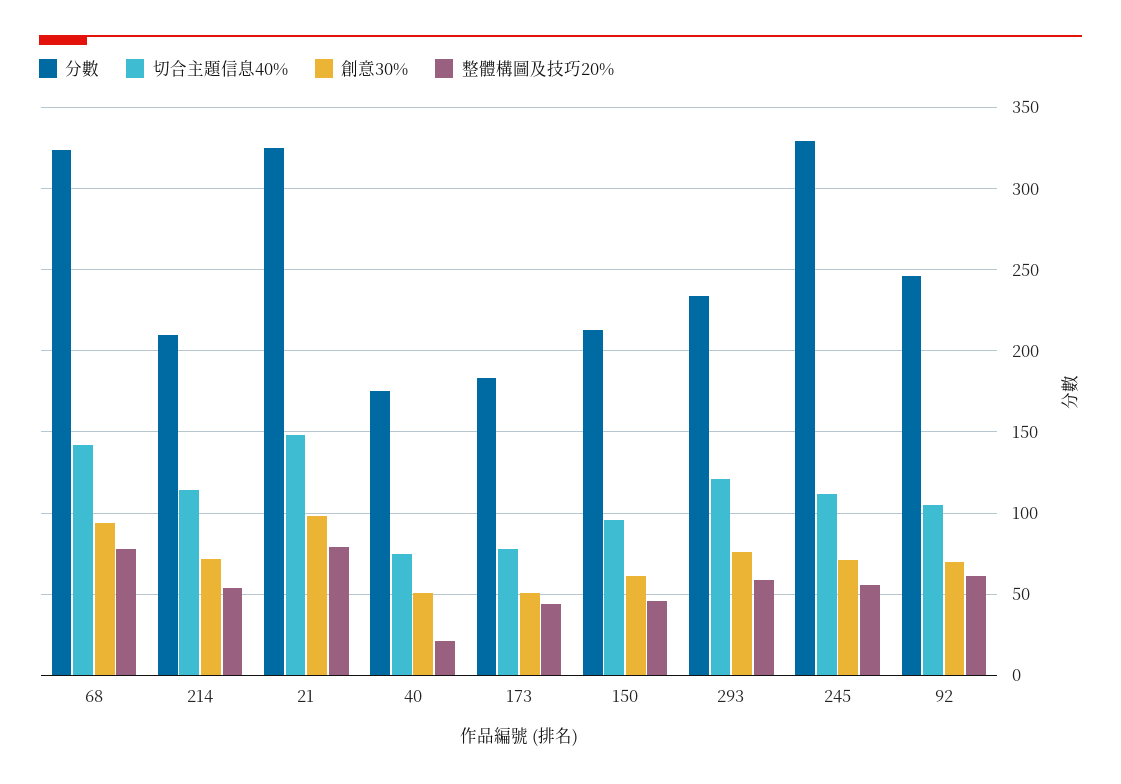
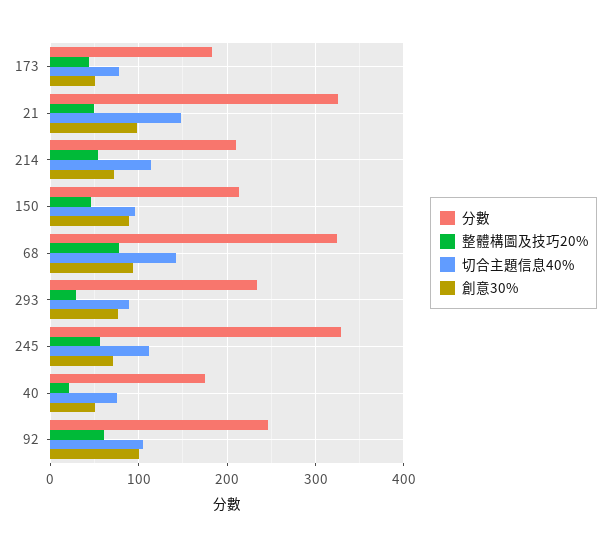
  {
    "分數": {
      "68": 325,
      "214": 210,
      "21": 325,
      "40": 175,
      "173": 185,
      "150": 215,
      "293": 235,
      "245": 330,
      "92": 245
    },
    "切合主題信息40%": {
      "68": 140,
      "214": 115,
      "21": 150,
      "40": 75,
      "173": 80,
      "150": 95,
-     "293": 120,
+     "293": 90,
      "245": 110,
      "92": 105
    },
    "創意30%": {
      "68": 95,
      "214": 70,
      "21": 100,
      "40": 50,
      "173": 50,
-     "150": 60,
+     "150": 90,
      "293": 75,
      "245": 70,
-     "92": 70
+     "92": 100
    },
    "整體構圖及技巧20%": {
      "68": 80,
      "214": 55,
-     "21": 80,
+     "21": 50,
      "40": 20,
      "173": 45,
      "150": 45,
-     "293": 60,
+     "293": 30,
      "245": 55,
      "92": 60
    }
  }

